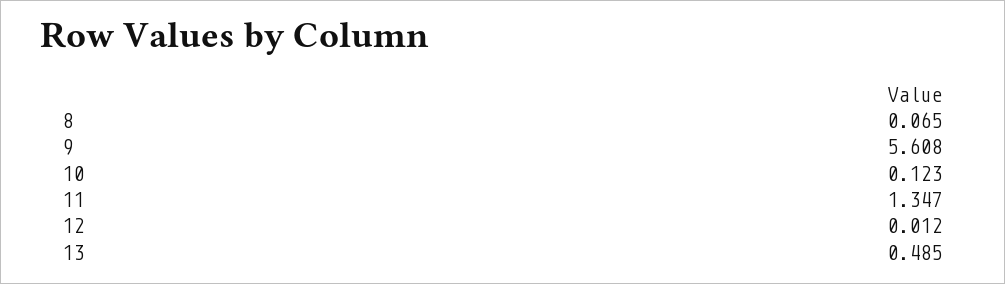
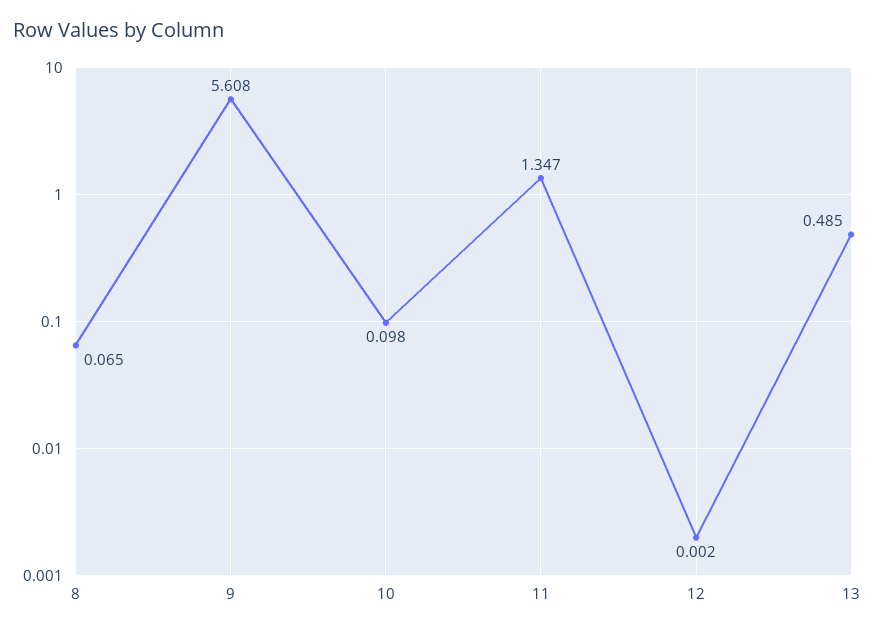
  {
    "8": 0.065,
    "9": 5.608,
-   "10": 0.123,
+   "10": 0.098,
    "11": 1.347,
-   "12": 0.012,
+   "12": 0.002,
    "13": 0.485
  }

